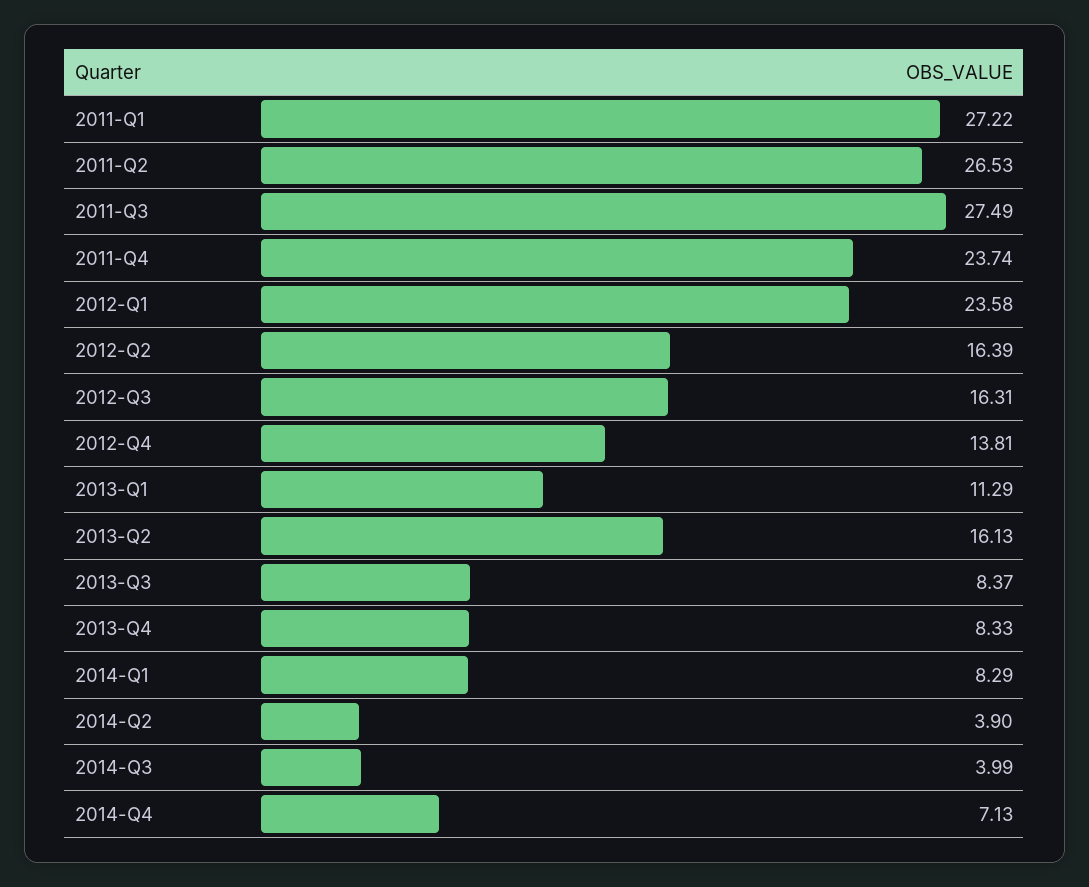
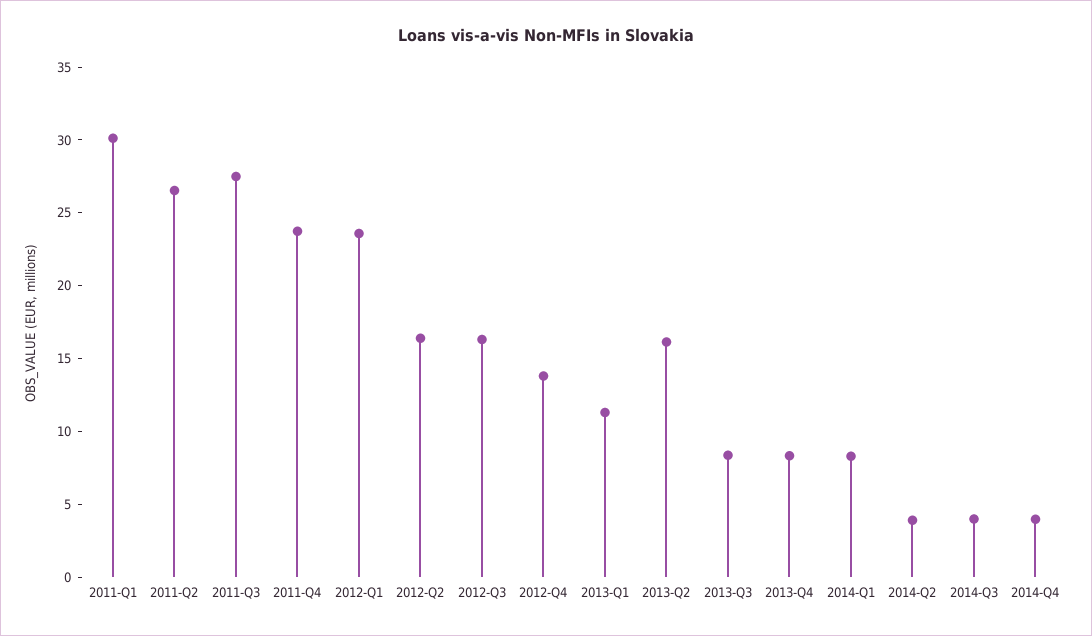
  {
-   "2011-Q1": 27.22,
+   "2011-Q1": 30,
    "2011-Q2": 26.53,
    "2011-Q3": 27.49,
    "2011-Q4": 23.74,
    "2012-Q1": 23.58,
    "2012-Q2": 16.39,
    "2012-Q3": 16.31,
    "2012-Q4": 13.81,
    "2013-Q1": 11.29,
    "2013-Q2": 16.13,
    "2013-Q3": 8.37,
    "2013-Q4": 8.33,
    "2014-Q1": 8.29,
    "2014-Q2": 3.9,
    "2014-Q3": 3.99,
-   "2014-Q4": 7.13
+   "2014-Q4": 4
  }

